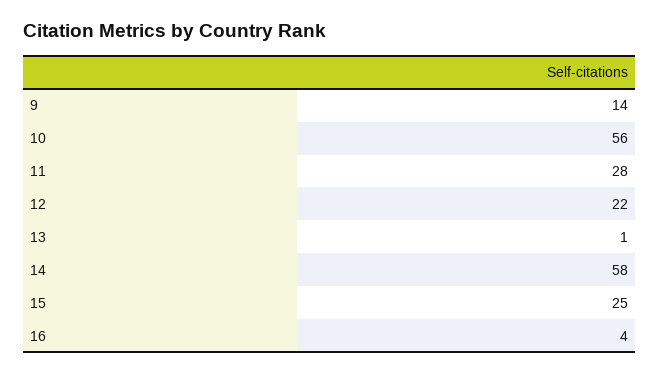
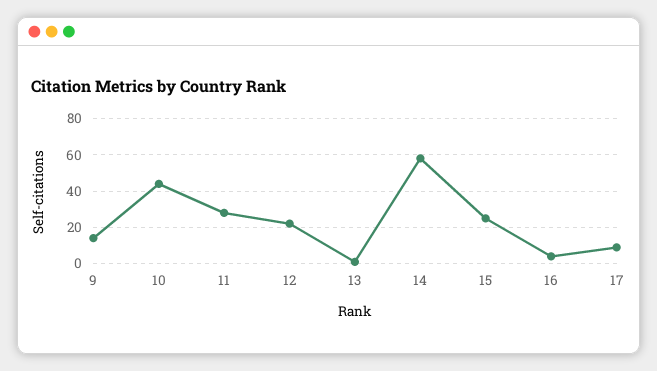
  {
    "9": 14,
-   "10": 56,
+   "10": 45,
    "11": 28,
    "12": 22,
    "13": 1,
    "14": 58,
    "15": 25,
-   "16": 4
+   "16": 4,
+   "17": 10
  }

